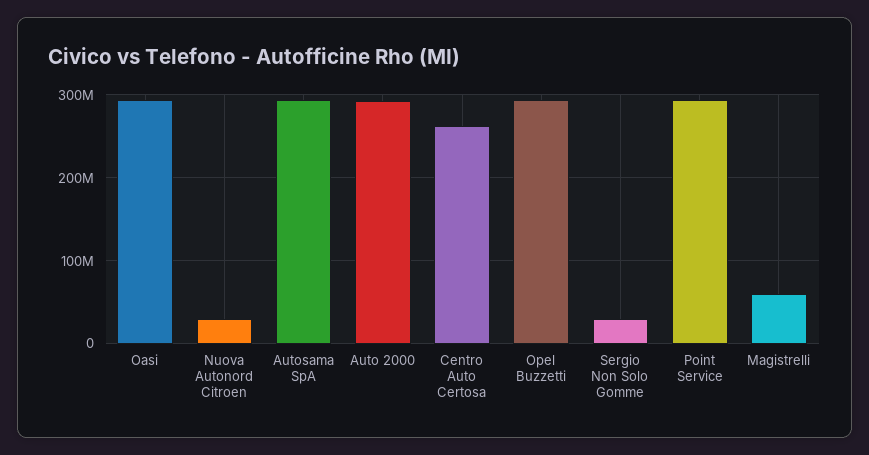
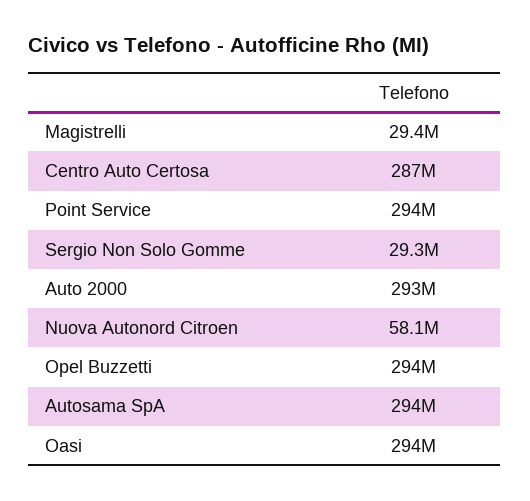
  {
    "Oasi": 294000000,
-   "Nuova Autonord Citroen": 30000000,
+   "Nuova Autonord Citroen": 58100000,
    "Autosama SpA": 294000000,
    "Auto 2000": 293000000,
-   "Centro Auto Certosa": 260000000,
+   "Centro Auto Certosa": 287000000,
    "Opel Buzzetti": 294000000,
    "Sergio Non Solo Gomme": 29300000,
    "Point Service": 294000000,
-   "Magistrelli": 60000000
+   "Magistrelli": 29400000
  }

